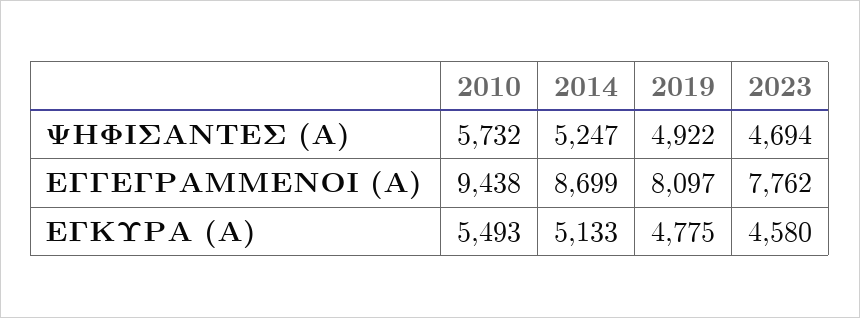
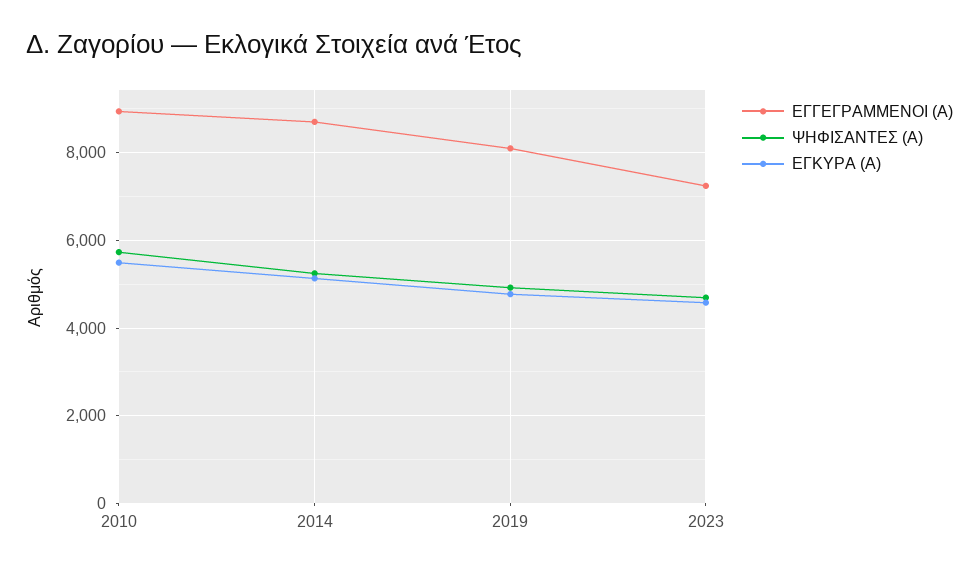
  {
    "ΨΗΦΙΣΑΝΤΕΣ (Α)": {
      "2010": 5732,
      "2014": 5247,
      "2019": 4922,
      "2023": 4694
    },
    "ΕΓΓΕΓΡΑΜΜΕΝΟΙ (Α)": {
-     "2010": 9438,
+     "2010": 9000,
      "2014": 8699,
      "2019": 8097,
-     "2023": 7762
+     "2023": 7200
    },
    "ΕΓΚΥΡΑ (Α)": {
      "2010": 5493,
      "2014": 5133,
      "2019": 4775,
      "2023": 4580
    }
  }

